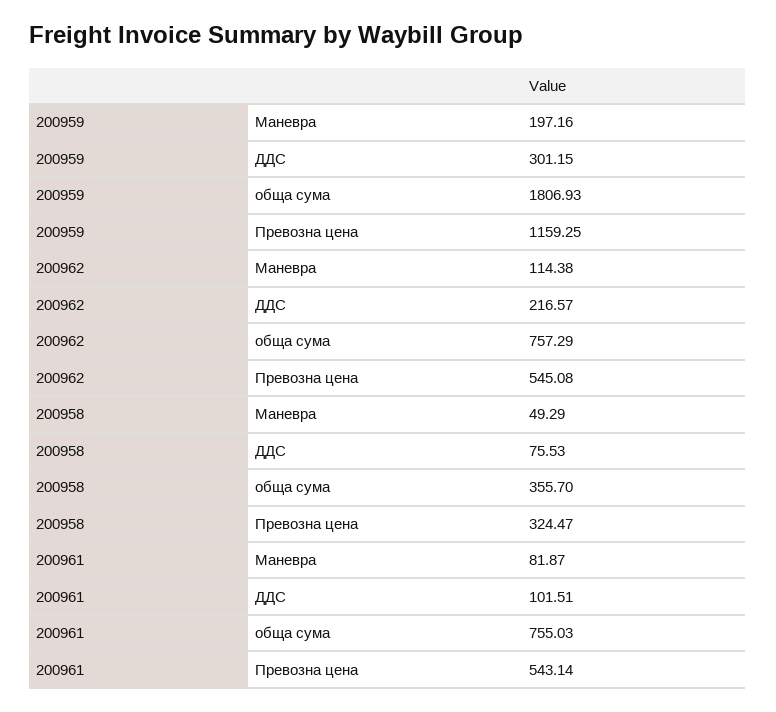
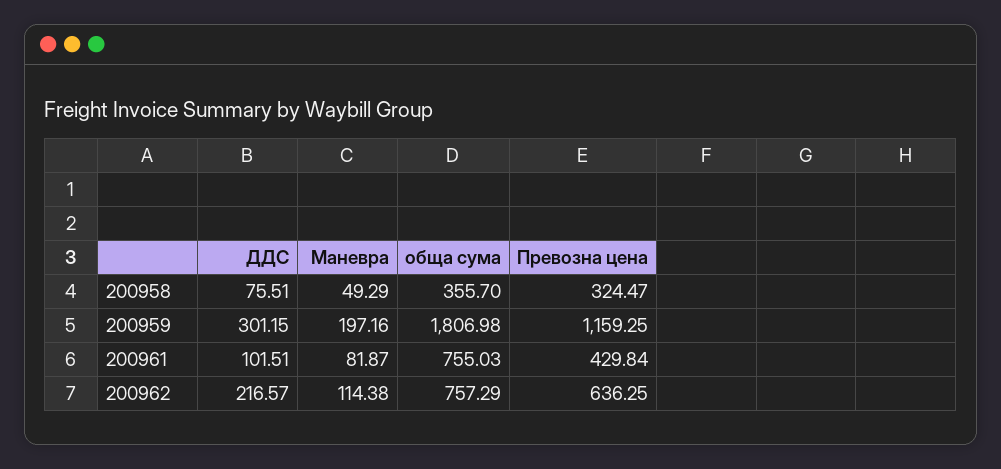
  {
    "200959": {
      "Маневра": 197.16,
      "ДДС": 301.15,
-     "обща сума": 1806.93,
+     "обща сума": 1806.98,
      "Превозна цена": 1159.25
    },
    "200962": {
      "Маневра": 114.38,
      "ДДС": 216.57,
      "обща сума": 757.29,
-     "Превозна цена": 545.08
+     "Превозна цена": 636.25
    },
    "200958": {
      "Маневра": 49.29,
-     "ДДС": 75.53,
+     "ДДС": 75.51,
      "обща сума": 355.7,
      "Превозна цена": 324.47
    },
    "200961": {
      "Маневра": 81.87,
      "ДДС": 101.51,
      "обща сума": 755.03,
-     "Превозна цена": 543.14
+     "Превозна цена": 429.84
    }
  }

